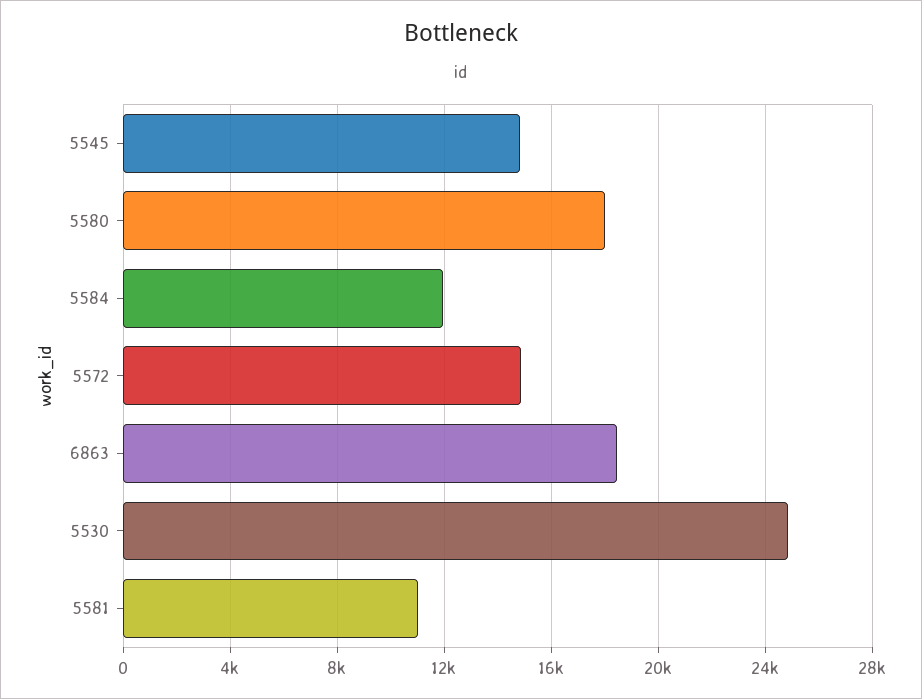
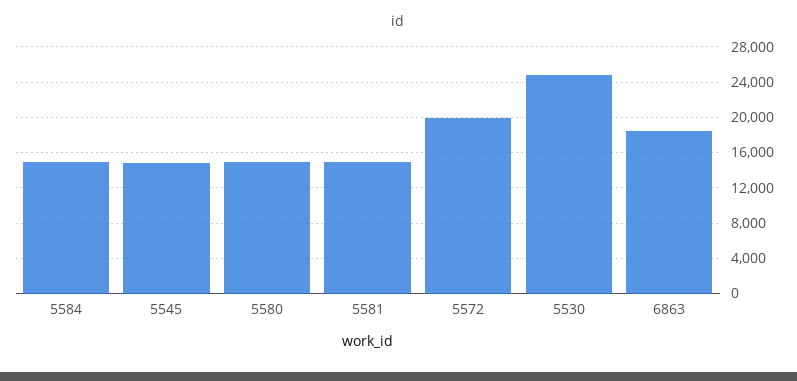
  {
    "5545": 15000,
-   "5580": 18000,
+   "5580": 15000,
-   "5584": 12000,
+   "5584": 15000,
-   "5572": 15000,
+   "5572": 20000,
    "6863": 18500,
    "5530": 25000,
-   "5581": 11000
+   "5581": 15000
  }

